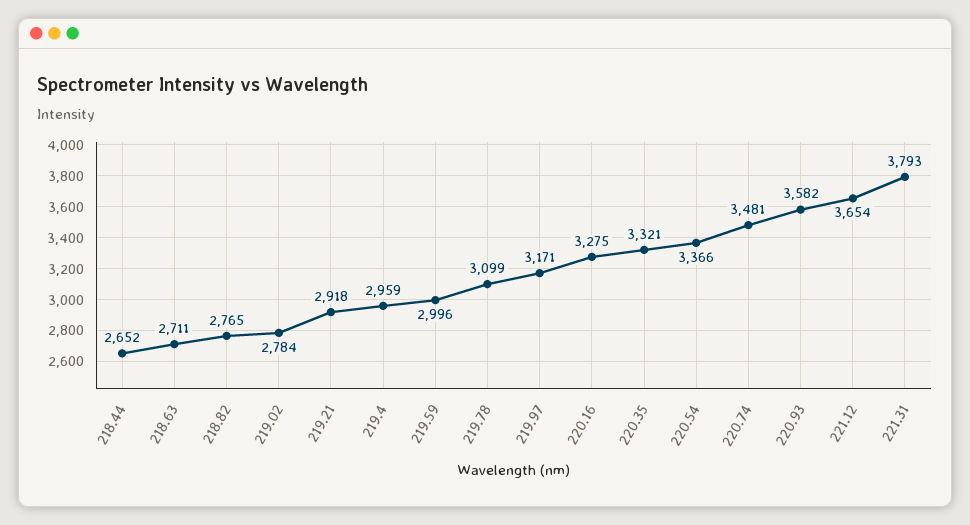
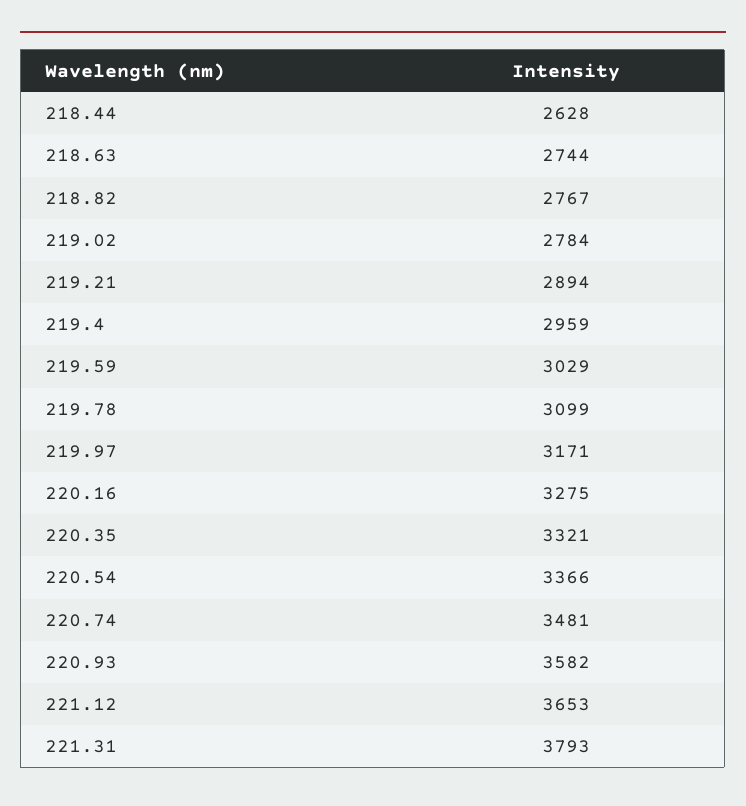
  {
-   "218.44": 2652,
+   "218.44": 2628,
-   "218.63": 2711,
+   "218.63": 2744,
-   "218.82": 2765,
+   "218.82": 2767,
    "219.02": 2784,
-   "219.21": 2918,
+   "219.21": 2894,
    "219.4": 2959,
-   "219.59": 2996,
+   "219.59": 3029,
    "219.78": 3099,
    "219.97": 3171,
    "220.16": 3275,
    "220.35": 3321,
    "220.54": 3366,
    "220.74": 3481,
    "220.93": 3582,
-   "221.12": 3654,
+   "221.12": 3653,
    "221.31": 3793
  }

